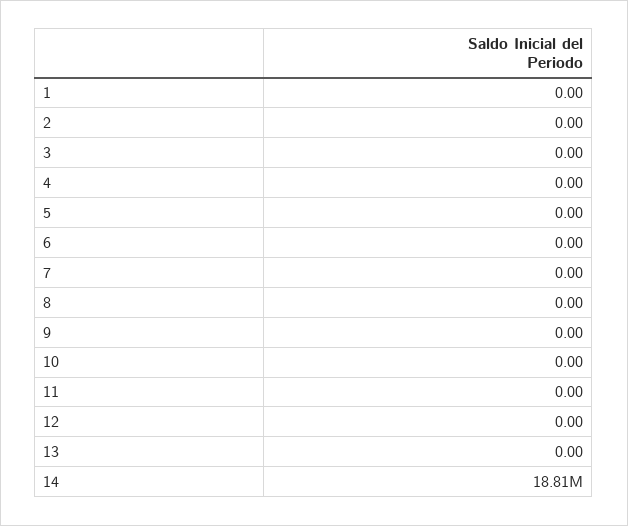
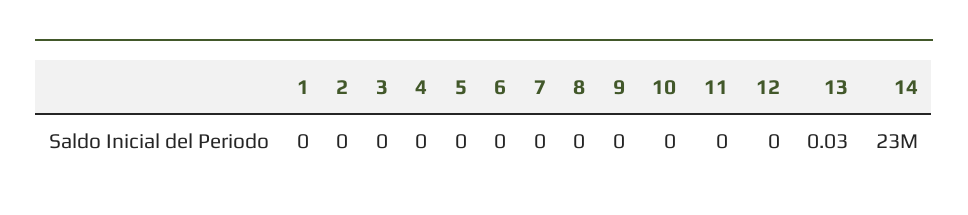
  {
    "1": 0,
    "2": 0,
    "3": 0,
    "4": 0,
    "5": 0,
    "6": 0,
    "7": 0,
    "8": 0,
    "9": 0,
    "10": 0,
    "11": 0,
    "12": 0,
-   "13": 0,
+   "13": 0.03,
-   "14": 18810000
+   "14": 23000000
  }

